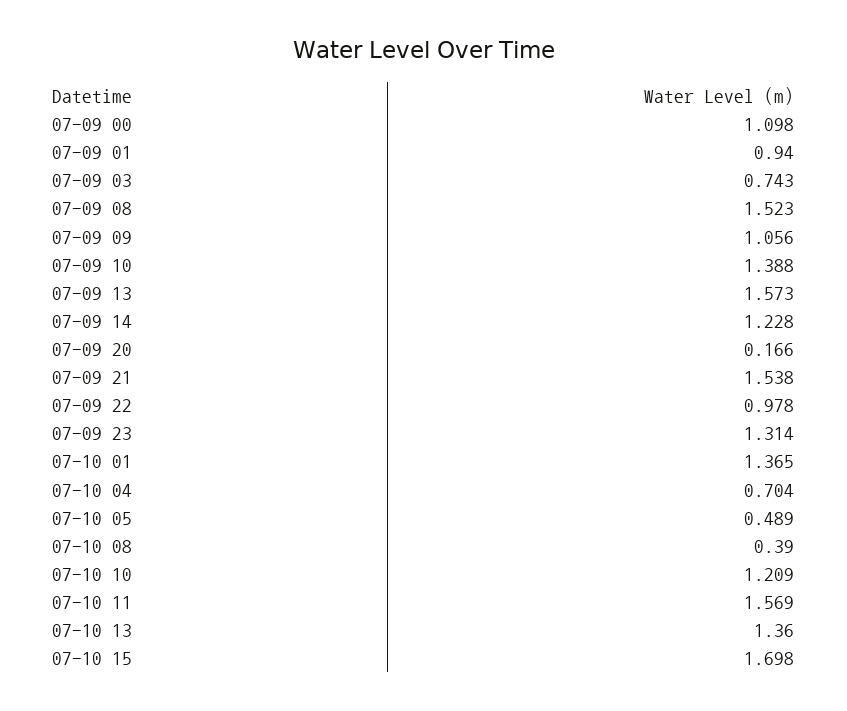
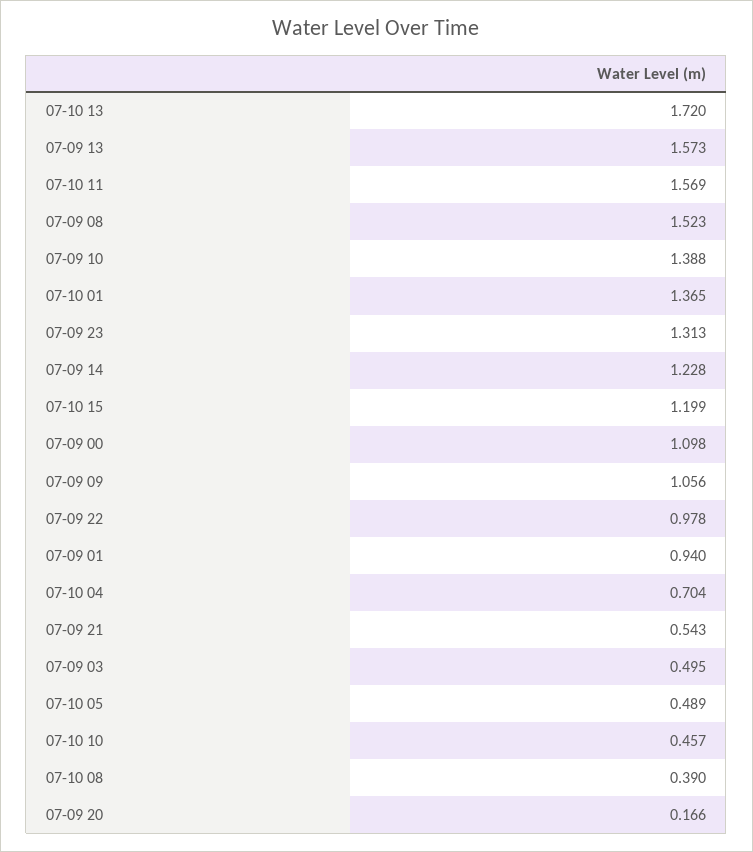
  {
    "07-09 00": 1.098,
    "07-09 01": 0.94,
-   "07-09 03": 0.743,
+   "07-09 03": 0.495,
    "07-09 08": 1.523,
    "07-09 09": 1.056,
    "07-09 10": 1.388,
    "07-09 13": 1.573,
    "07-09 14": 1.228,
    "07-09 20": 0.166,
-   "07-09 21": 1.538,
+   "07-09 21": 0.543,
    "07-09 22": 0.978,
-   "07-09 23": 1.314,
+   "07-09 23": 1.313,
    "07-10 01": 1.365,
    "07-10 04": 0.704,
    "07-10 05": 0.489,
    "07-10 08": 0.39,
-   "07-10 10": 1.209,
+   "07-10 10": 0.457,
    "07-10 11": 1.569,
-   "07-10 13": 1.36,
+   "07-10 13": 1.72,
-   "07-10 15": 1.698
+   "07-10 15": 1.199
  }

